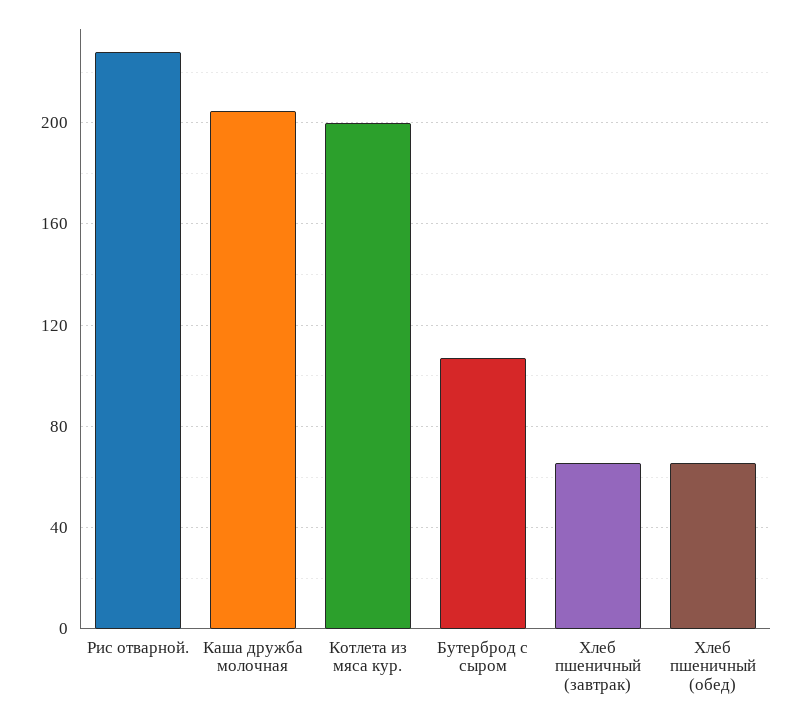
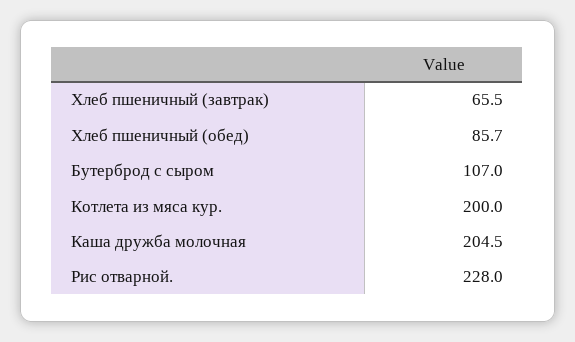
  {
    "Рис отварной.": 228,
    "Каша дружба молочная": 204.5,
    "Котлета из мяса кур.": 200,
    "Бутерброд с сыром": 107,
    "Хлеб пшеничный (завтрак)": 65.5,
-   "Хлеб пшеничный (обед)": 65
+   "Хлеб пшеничный (обед)": 85.7
  }

